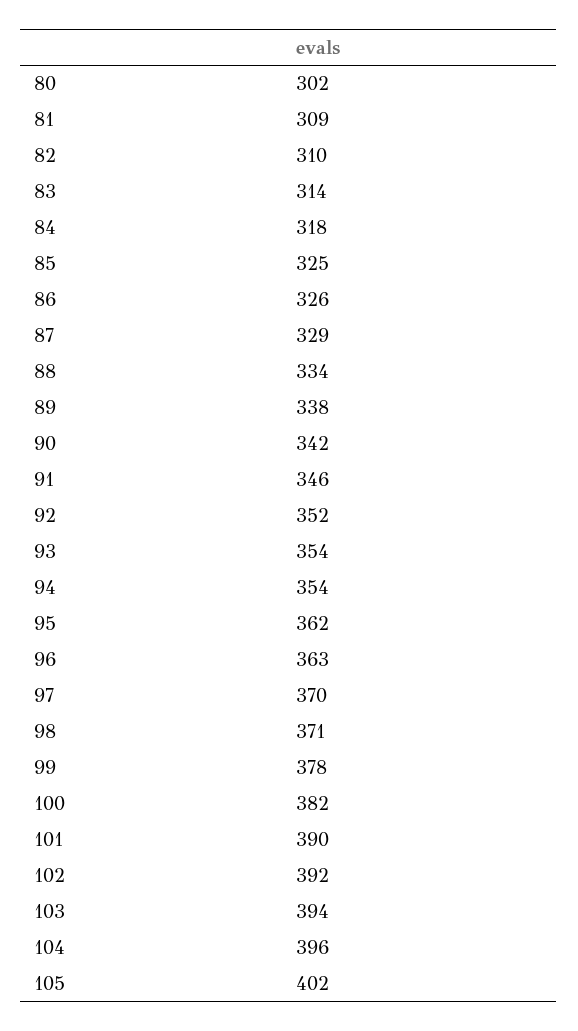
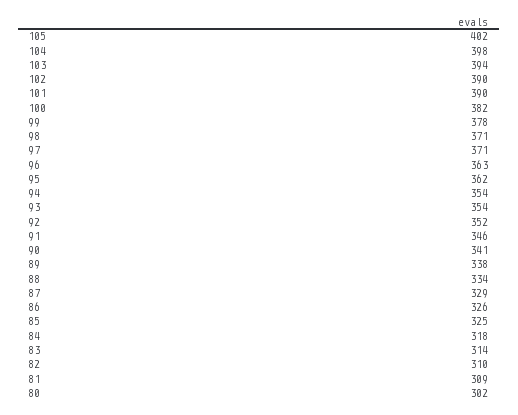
  {
    "80": 302,
    "81": 309,
    "82": 310,
    "83": 314,
    "84": 318,
    "85": 325,
    "86": 326,
    "87": 329,
    "88": 334,
    "89": 338,
-   "90": 342,
+   "90": 341,
    "91": 346,
    "92": 352,
    "93": 354,
    "94": 354,
    "95": 362,
    "96": 363,
-   "97": 370,
+   "97": 371,
    "98": 371,
    "99": 378,
    "100": 382,
    "101": 390,
-   "102": 392,
+   "102": 390,
    "103": 394,
-   "104": 396,
+   "104": 398,
    "105": 402
  }

